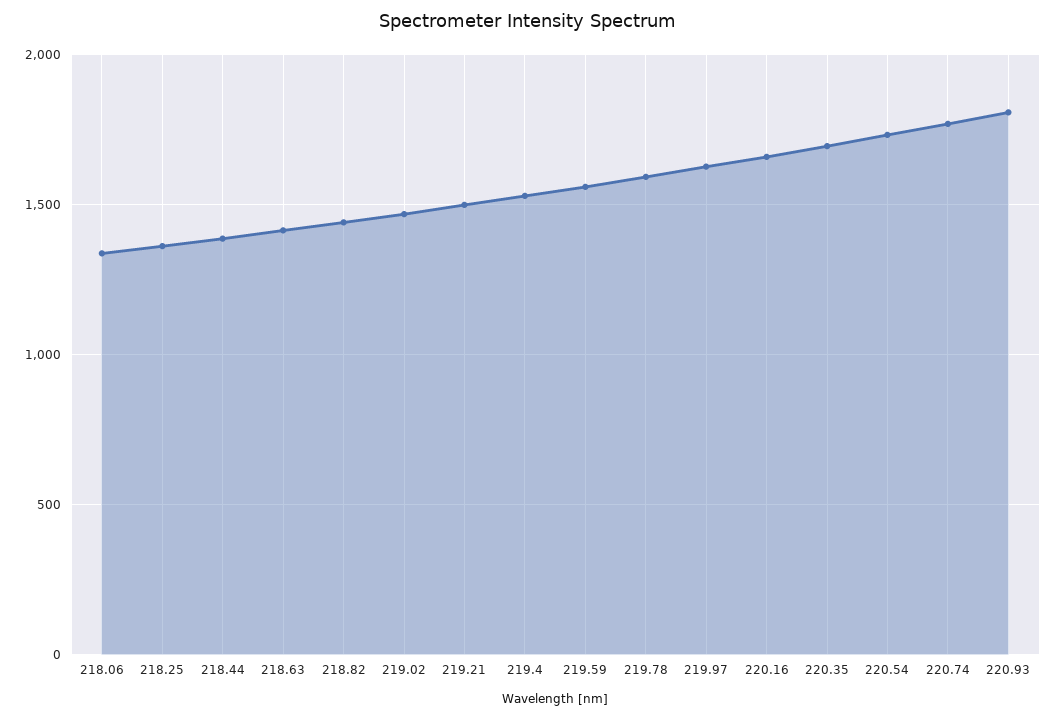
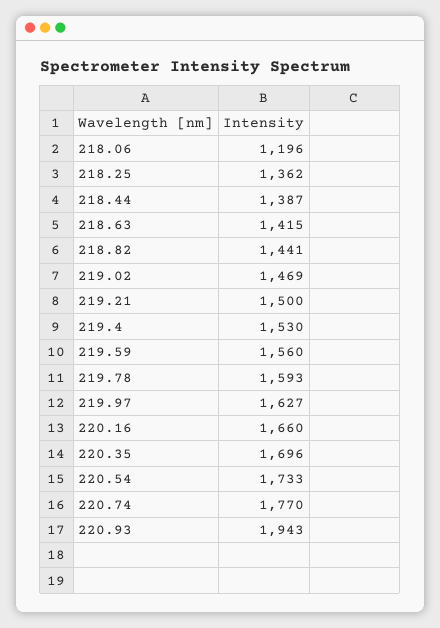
  {
-   "218.06": 1350,
+   "218.06": 1196,
    "218.25": 1362,
    "218.44": 1387,
    "218.63": 1415,
    "218.82": 1441,
    "219.02": 1469,
    "219.21": 1500,
    "219.4": 1530,
    "219.59": 1560,
    "219.78": 1593,
    "219.97": 1627,
    "220.16": 1660,
    "220.35": 1696,
    "220.54": 1733,
    "220.74": 1770,
-   "220.93": 1800
+   "220.93": 1943
  }

